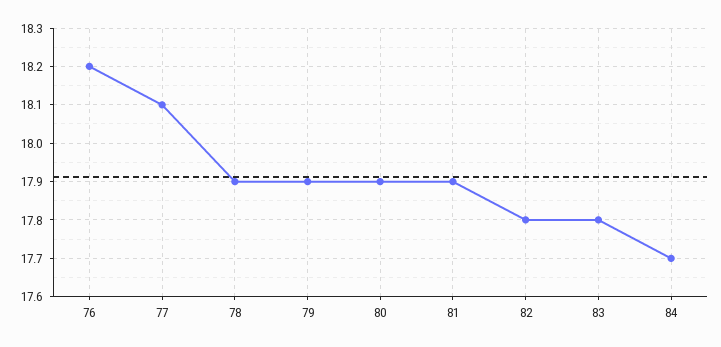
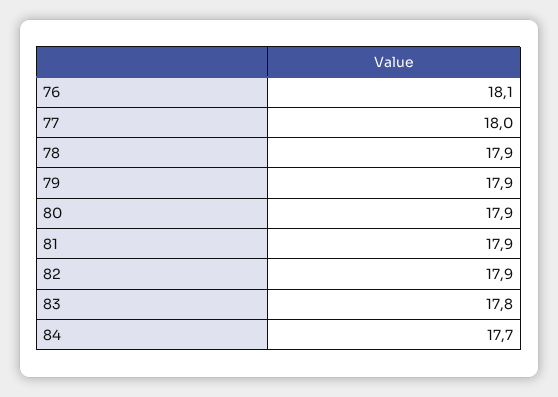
  {
-   "76": 18.2,
+   "76": 18.1,
-   "77": 18.1,
+   "77": 18,
    "78": 17.9,
    "79": 17.9,
    "80": 17.9,
    "81": 17.9,
-   "82": 17.8,
+   "82": 17.9,
    "83": 17.8,
    "84": 17.7
  }

